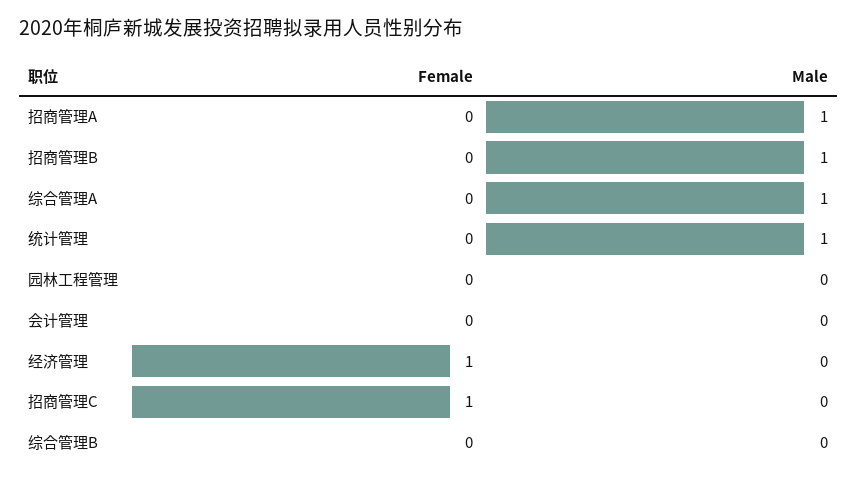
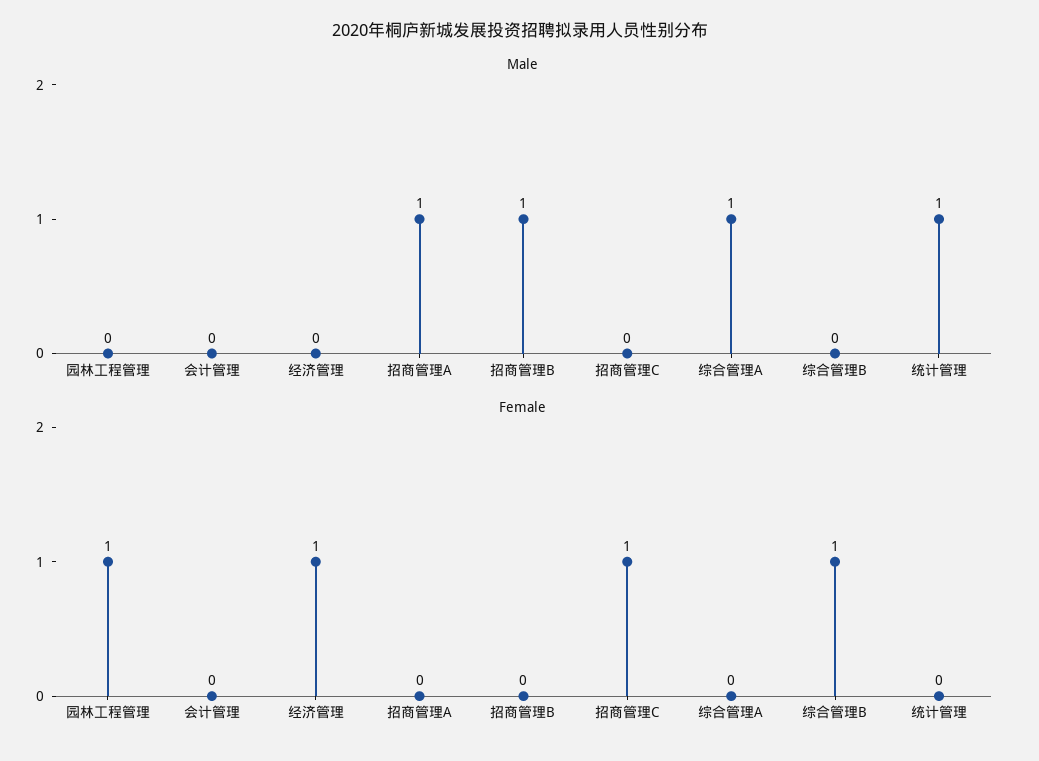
  {
    "Female": {
      "招商管理A": 0,
      "招商管理B": 0,
      "综合管理A": 0,
      "统计管理": 0,
-     "园林工程管理": 0,
+     "园林工程管理": 1,
      "会计管理": 0,
      "经济管理": 1,
      "招商管理C": 1,
-     "综合管理B": 0
+     "综合管理B": 1
    },
    "Male": {
      "招商管理A": 1,
      "招商管理B": 1,
      "综合管理A": 1,
      "统计管理": 1,
      "园林工程管理": 0,
      "会计管理": 0,
      "经济管理": 0,
      "招商管理C": 0,
      "综合管理B": 0
    }
  }

